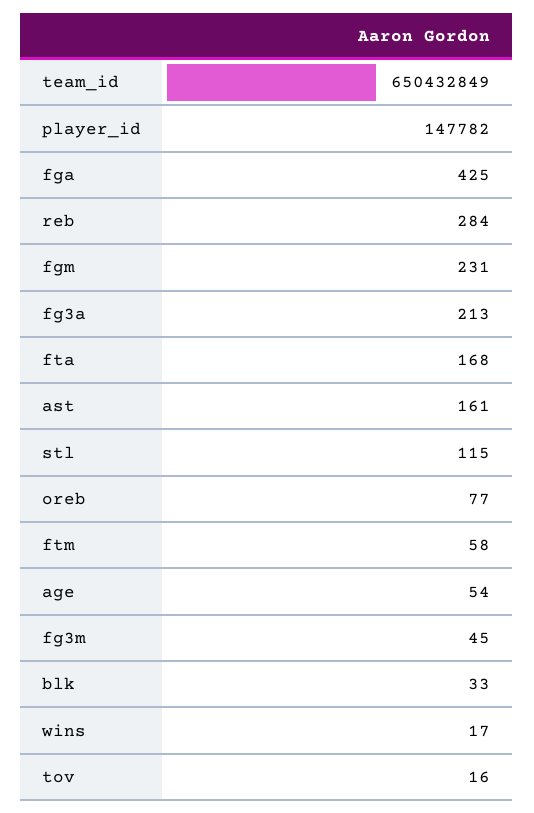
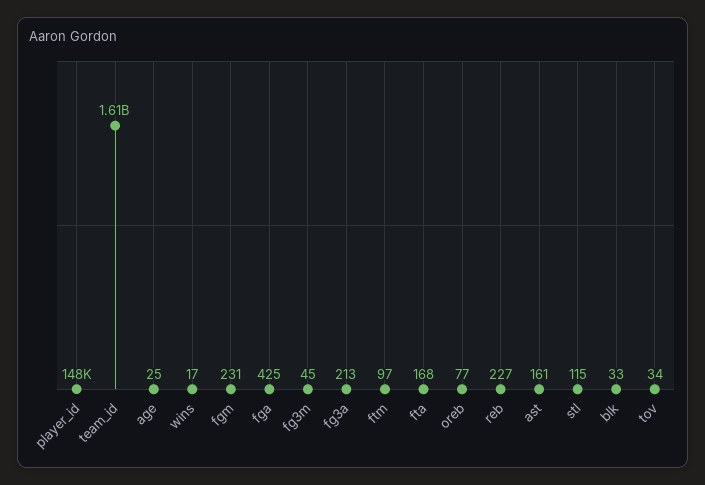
  {
-   "team_id": 650432849,
+   "team_id": 1610000000,
    "player_id": 147782,
    "fga": 425,
-   "reb": 284,
+   "reb": 227,
    "fgm": 231,
    "fg3a": 213,
    "fta": 168,
    "ast": 161,
    "stl": 115,
    "oreb": 77,
-   "ftm": 58,
+   "ftm": 97,
-   "age": 54,
+   "age": 25,
    "fg3m": 45,
    "blk": 33,
    "wins": 17,
-   "tov": 16
+   "tov": 34
  }

